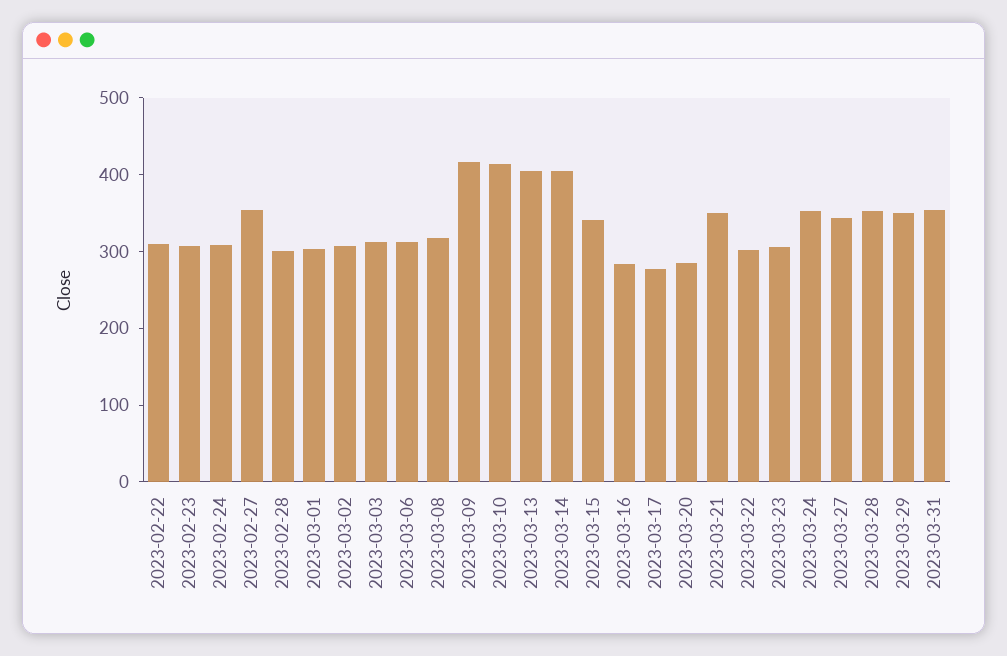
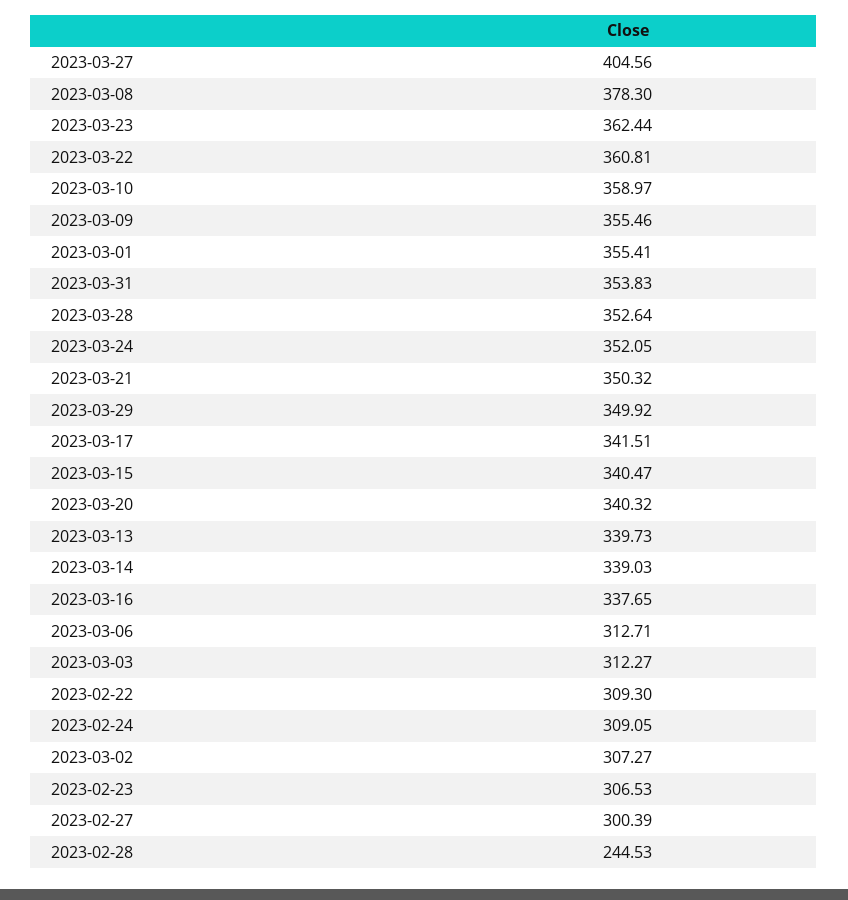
  {
    "2023-02-22": 309.3,
    "2023-02-23": 306.53,
    "2023-02-24": 309.05,
-   "2023-02-27": 360,
+   "2023-02-27": 300.39,
-   "2023-02-28": 300,
+   "2023-02-28": 244.53,
-   "2023-03-01": 300,
+   "2023-03-01": 355.41,
    "2023-03-02": 307.27,
    "2023-03-03": 312.27,
    "2023-03-06": 312.71,
-   "2023-03-08": 320,
+   "2023-03-08": 378.3,
-   "2023-03-09": 420,
+   "2023-03-09": 355.46,
-   "2023-03-10": 420,
+   "2023-03-10": 358.97,
-   "2023-03-13": 400,
+   "2023-03-13": 339.73,
-   "2023-03-14": 400,
+   "2023-03-14": 339.03,
    "2023-03-15": 340.47,
-   "2023-03-16": 280,
+   "2023-03-16": 337.65,
-   "2023-03-17": 280,
+   "2023-03-17": 341.51,
-   "2023-03-20": 280,
+   "2023-03-20": 340.32,
    "2023-03-21": 350.32,
-   "2023-03-22": 300,
+   "2023-03-22": 360.81,
-   "2023-03-23": 300,
+   "2023-03-23": 362.44,
    "2023-03-24": 352.05,
-   "2023-03-27": 340,
+   "2023-03-27": 404.56,
    "2023-03-28": 352.64,
    "2023-03-29": 349.92,
    "2023-03-31": 353.83
  }

